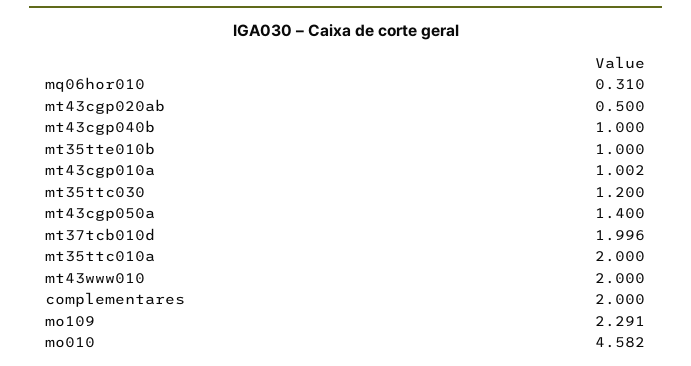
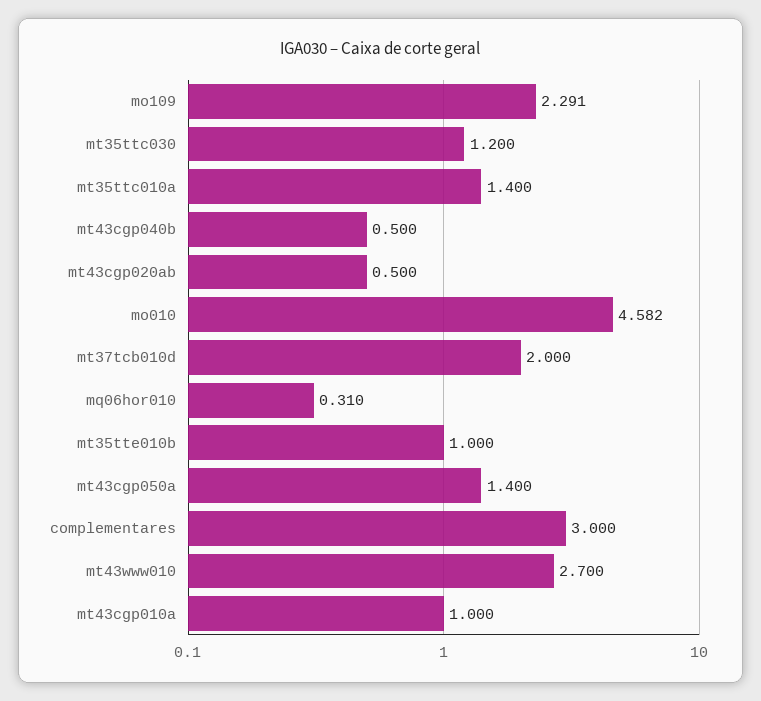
  {
    "mq06hor010": 0.31,
    "mt43cgp020ab": 0.5,
-   "mt43cgp040b": 1,
+   "mt43cgp040b": 0.5,
    "mt35tte010b": 1,
-   "mt43cgp010a": 1.002,
+   "mt43cgp010a": 1,
    "mt35ttc030": 1.2,
    "mt43cgp050a": 1.4,
-   "mt37tcb010d": 1.996,
+   "mt37tcb010d": 2,
-   "mt35ttc010a": 2,
+   "mt35ttc010a": 1.4,
-   "mt43www010": 2,
+   "mt43www010": 2.7,
-   "complementares": 2,
+   "complementares": 3,
    "mo109": 2.291,
    "mo010": 4.582
  }

